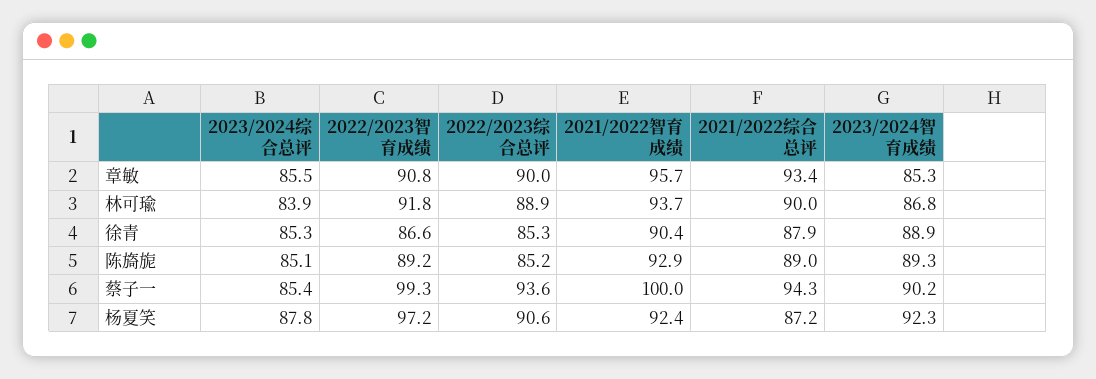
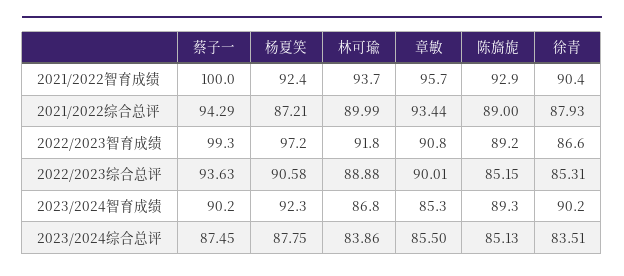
  {
    "2023/2024综合总评": {
      "章敏": 85.5,
      "林可瑜": 83.86,
-     "徐青": 85.3,
+     "徐青": 83.51,
      "陈旖旎": 85.13,
-     "蔡子一": 85.4,
+     "蔡子一": 87.45,
      "杨夏笑": 87.75
    },
    "2022/2023智育成绩": {
      "章敏": 90.8,
      "林可瑜": 91.8,
      "徐青": 86.6,
      "陈旖旎": 89.2,
      "蔡子一": 99.3,
      "杨夏笑": 97.2
    },
    "2022/2023综合总评": {
      "章敏": 90.01,
      "林可瑜": 88.88,
      "徐青": 85.31,
      "陈旖旎": 85.15,
      "蔡子一": 93.63,
      "杨夏笑": 90.58
    },
    "2021/2022智育成绩": {
      "章敏": 95.7,
      "林可瑜": 93.7,
      "徐青": 90.4,
      "陈旖旎": 92.9,
      "蔡子一": 100,
      "杨夏笑": 92.4
    },
    "2021/2022综合总评": {
      "章敏": 93.44,
      "林可瑜": 89.99,
      "徐青": 87.93,
      "陈旖旎": 89,
      "蔡子一": 94.29,
      "杨夏笑": 87.21
    },
    "2023/2024智育成绩": {
      "章敏": 85.3,
      "林可瑜": 86.8,
-     "徐青": 88.9,
+     "徐青": 90.2,
      "陈旖旎": 89.3,
      "蔡子一": 90.2,
      "杨夏笑": 92.3
    }
  }

